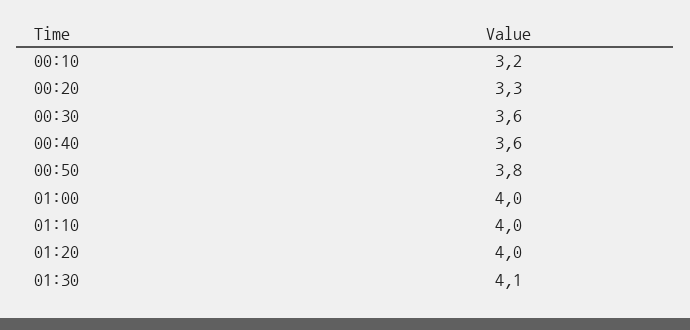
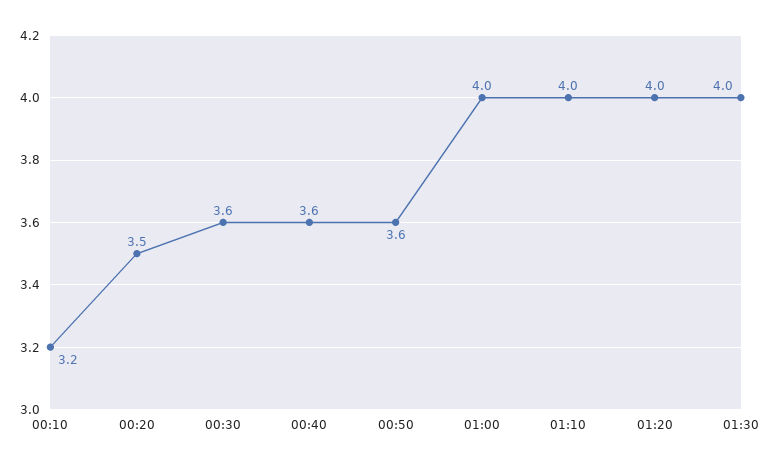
  {
    "00:10": 3.2,
-   "00:20": 3.3,
+   "00:20": 3.5,
    "00:30": 3.6,
    "00:40": 3.6,
-   "00:50": 3.8,
+   "00:50": 3.6,
    "01:00": 4,
    "01:10": 4,
    "01:20": 4,
-   "01:30": 4.1
+   "01:30": 4
  }

